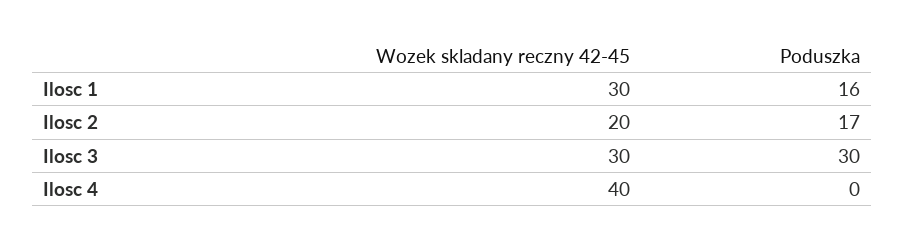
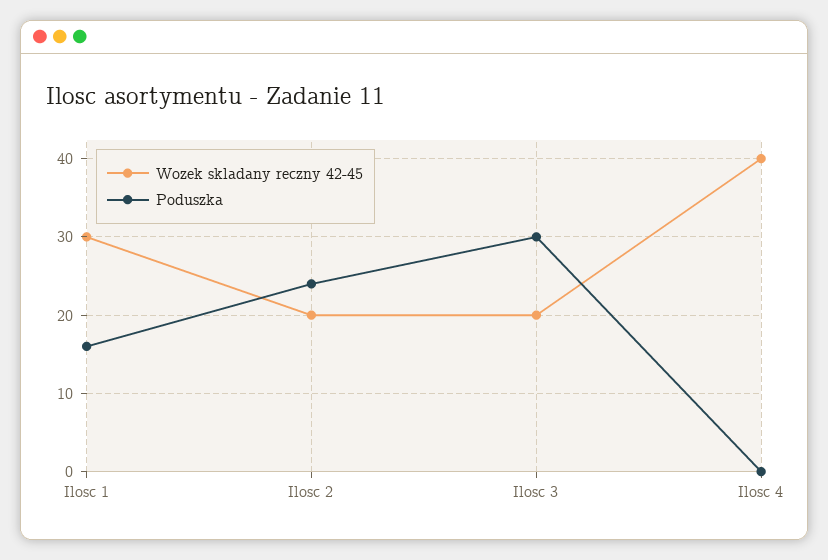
  {
    "Wozek skladany reczny 42-45": {
      "Ilosc 1": 30,
      "Ilosc 2": 20,
-     "Ilosc 3": 30,
+     "Ilosc 3": 20,
      "Ilosc 4": 40
    },
    "Poduszka": {
      "Ilosc 1": 16,
-     "Ilosc 2": 17,
+     "Ilosc 2": 24,
      "Ilosc 3": 30,
      "Ilosc 4": 0
    }
  }

